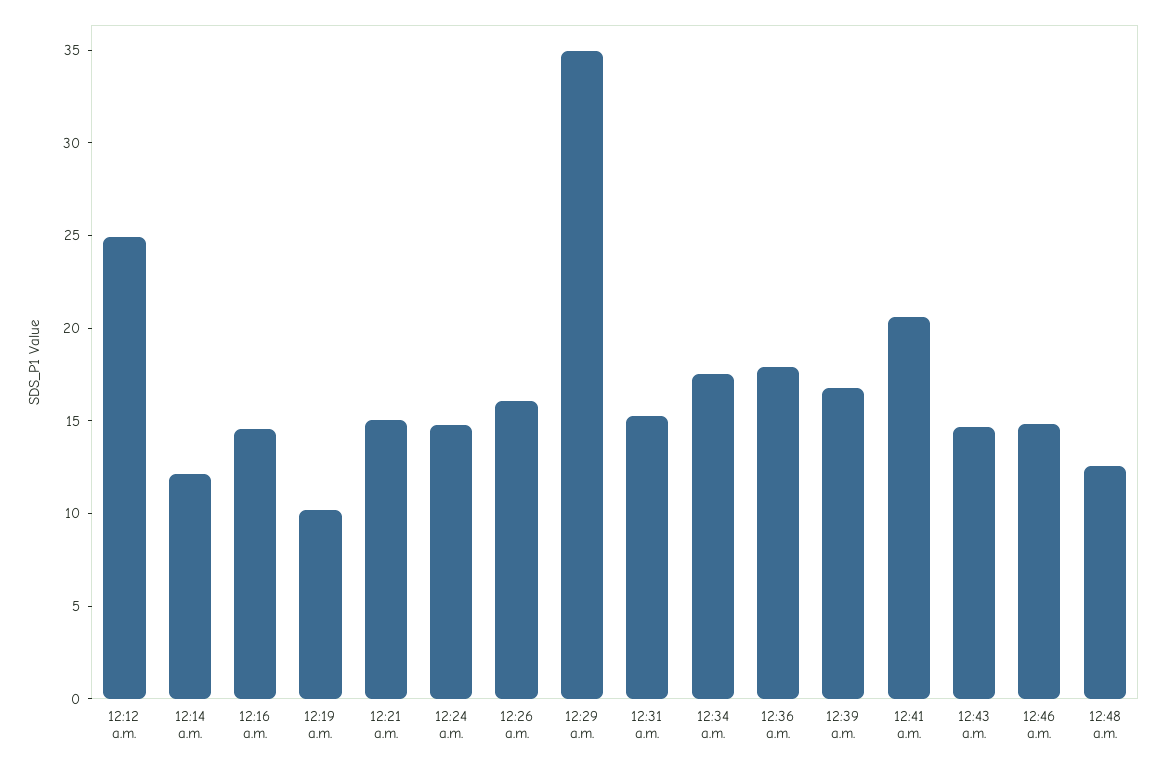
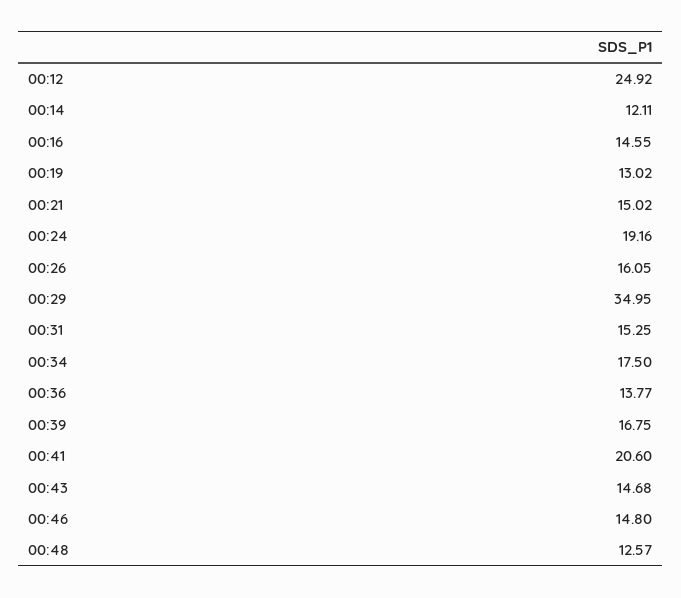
  {
    "12:12 a.m.": 24.92,
    "12:14 a.m.": 12.11,
    "12:16 a.m.": 14.55,
-   "12:19 a.m.": 10,
+   "12:19 a.m.": 13.02,
    "12:21 a.m.": 15.02,
-   "12:24 a.m.": 15,
+   "12:24 a.m.": 19.16,
    "12:26 a.m.": 16.05,
    "12:29 a.m.": 34.95,
    "12:31 a.m.": 15.25,
    "12:34 a.m.": 17.5,
-   "12:36 a.m.": 18,
+   "12:36 a.m.": 13.77,
    "12:39 a.m.": 16.75,
    "12:41 a.m.": 20.6,
    "12:43 a.m.": 14.68,
    "12:46 a.m.": 14.8,
    "12:48 a.m.": 12.57
  }

